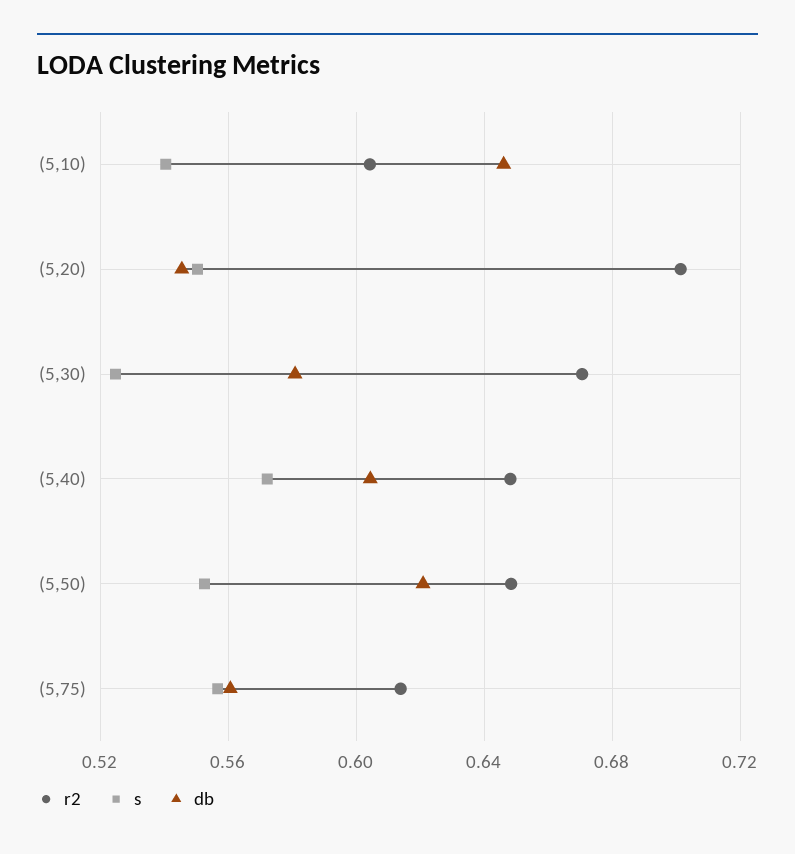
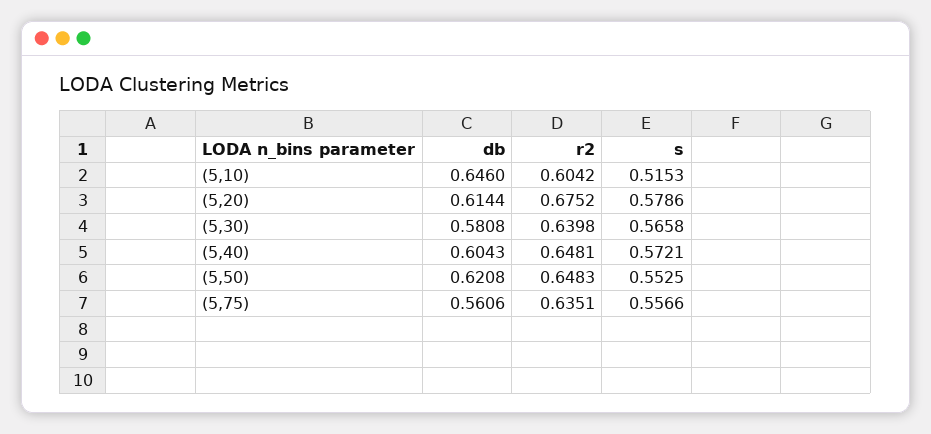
  {
    "r2": {
      "(5,10)": 0.6042,
-     "(5,20)": 0.7,
+     "(5,20)": 0.6752,
-     "(5,30)": 0.67,
+     "(5,30)": 0.6398,
      "(5,40)": 0.6481,
      "(5,50)": 0.6483,
-     "(5,75)": 0.615
+     "(5,75)": 0.6351
    },
    "s": {
-     "(5,10)": 0.54,
+     "(5,10)": 0.5153,
-     "(5,20)": 0.55,
+     "(5,20)": 0.5786,
-     "(5,30)": 0.525,
+     "(5,30)": 0.5658,
      "(5,40)": 0.5721,
      "(5,50)": 0.5525,
      "(5,75)": 0.5566
    },
    "db": {
      "(5,10)": 0.646,
-     "(5,20)": 0.545,
+     "(5,20)": 0.6144,
      "(5,30)": 0.5808,
      "(5,40)": 0.6043,
      "(5,50)": 0.6208,
      "(5,75)": 0.5606
    }
  }

